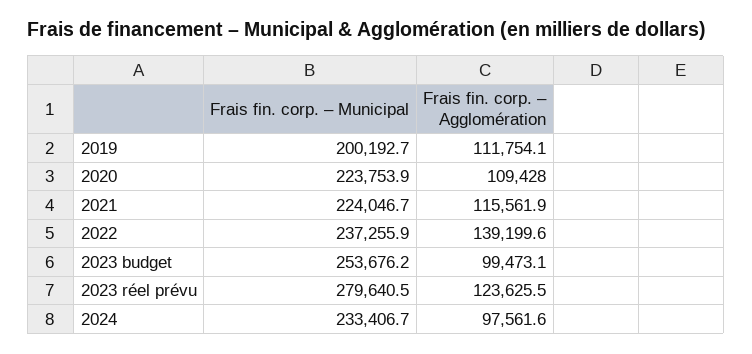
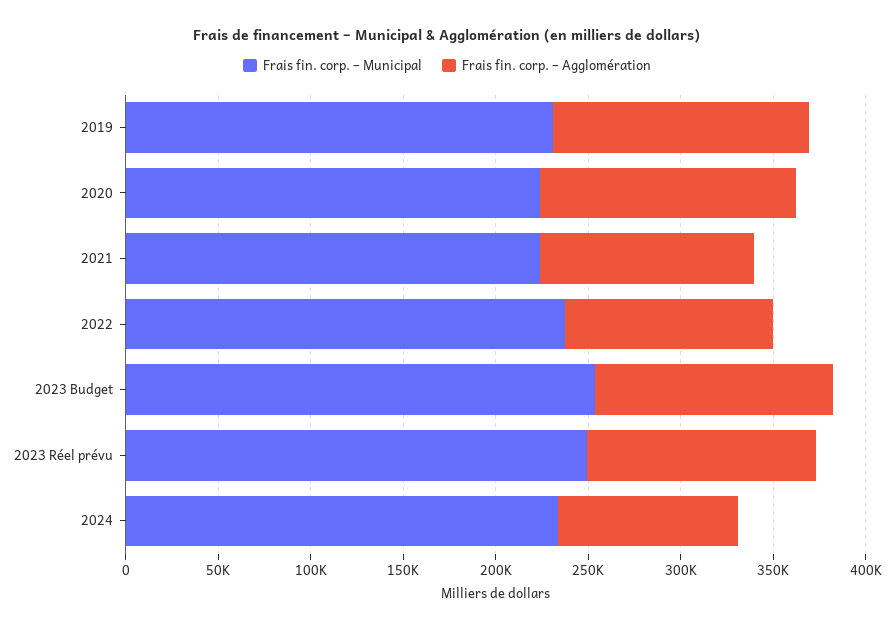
  {
    "Frais fin. corp. – Municipal": {
-     "2019": 200192.7,
+     "2019": 230000,
      "2020": 223753.9,
      "2021": 224046.7,
      "2022": 237255.9,
      "2023 budget": 253676.2,
-     "2023 réel prévu": 279640.5,
+     "2023 réel prévu": 250000,
      "2024": 233406.7
    },
    "Frais fin. corp. – Agglomération": {
-     "2019": 111754.1,
+     "2019": 140000,
-     "2020": 109428,
+     "2020": 140000,
      "2021": 115561.9,
-     "2022": 139199.6,
+     "2022": 110000,
-     "2023 budget": 99473.1,
+     "2023 budget": 130000,
      "2023 réel prévu": 123625.5,
      "2024": 97561.6
    }
  }

